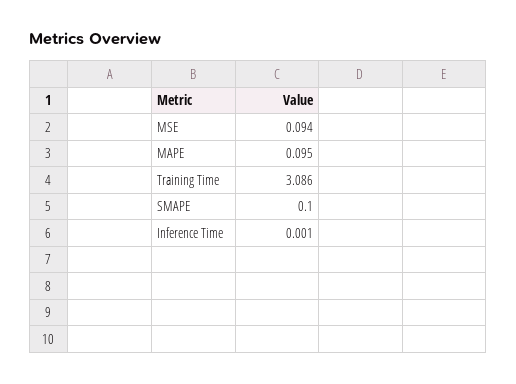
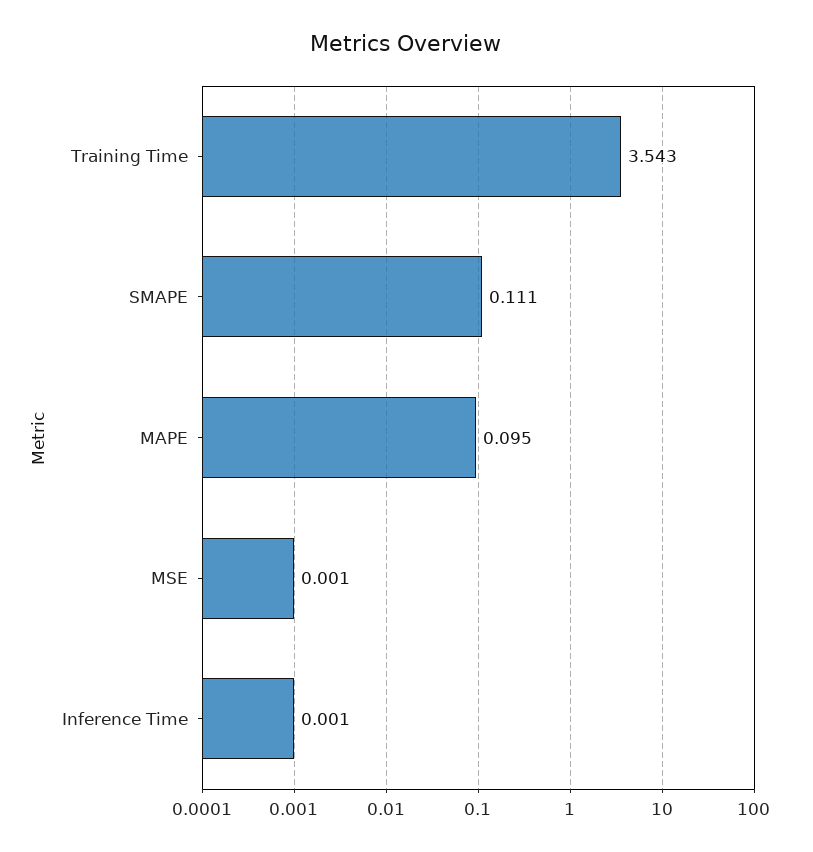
  {
-   "MSE": 0.094,
+   "MSE": 0.001,
    "MAPE": 0.095,
-   "Training Time": 3.086,
+   "Training Time": 3.543,
-   "SMAPE": 0.1,
+   "SMAPE": 0.111,
    "Inference Time": 0.001
  }

